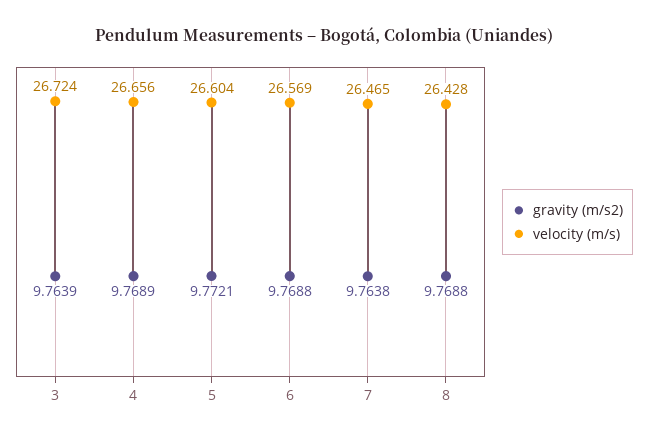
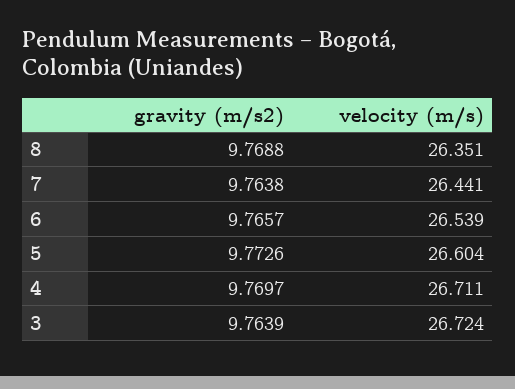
  {
    "gravity (m/s2)": {
      "3": 9.7639,
-     "4": 9.7689,
+     "4": 9.7697,
-     "5": 9.7721,
+     "5": 9.7726,
-     "6": 9.7688,
+     "6": 9.7657,
      "7": 9.7638,
      "8": 9.7688
    },
    "velocity (m/s)": {
      "3": 26.724,
-     "4": 26.656,
+     "4": 26.711,
      "5": 26.604,
-     "6": 26.569,
+     "6": 26.539,
-     "7": 26.465,
+     "7": 26.441,
-     "8": 26.428
+     "8": 26.351
    }
  }

